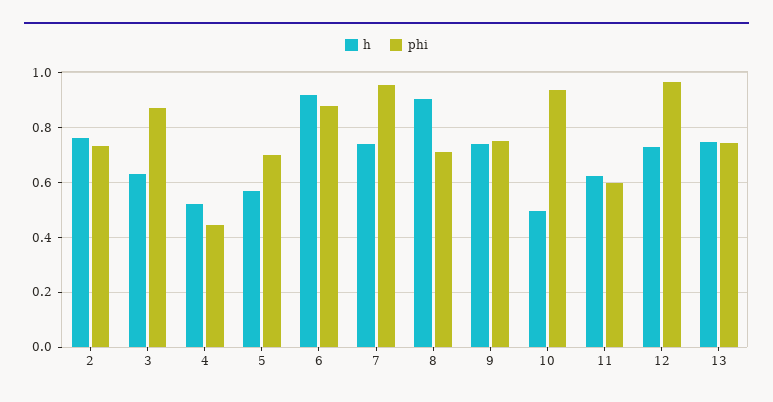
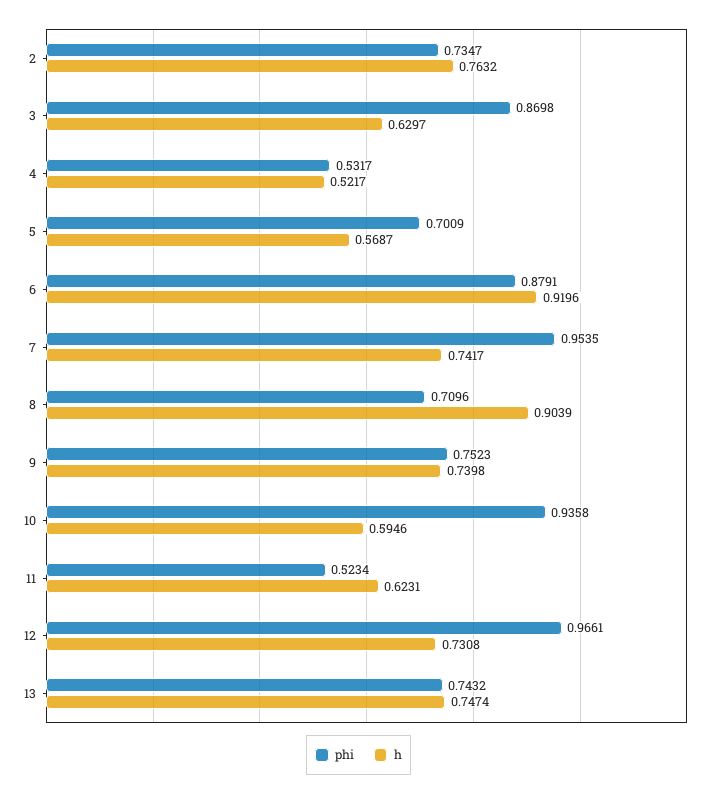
  {
    "h": {
      "2": 0.7632,
      "3": 0.6297,
      "4": 0.5217,
      "5": 0.5687,
      "6": 0.9196,
      "7": 0.7417,
      "8": 0.9039,
      "9": 0.7398,
-     "10": 0.5,
+     "10": 0.5946,
      "11": 0.6231,
      "12": 0.7308,
      "13": 0.7474
    },
    "phi": {
      "2": 0.7347,
      "3": 0.8698,
-     "4": 0.45,
+     "4": 0.5317,
      "5": 0.7009,
      "6": 0.8791,
      "7": 0.9535,
      "8": 0.7096,
      "9": 0.7523,
      "10": 0.9358,
-     "11": 0.6,
+     "11": 0.5234,
      "12": 0.9661,
      "13": 0.7432
    }
  }

